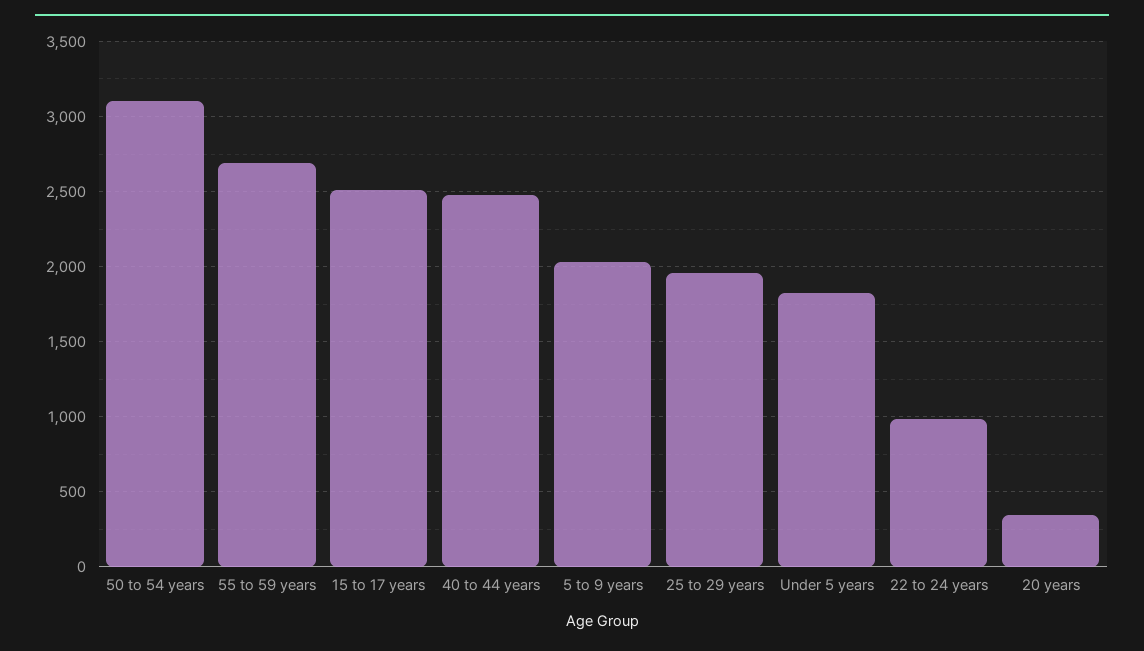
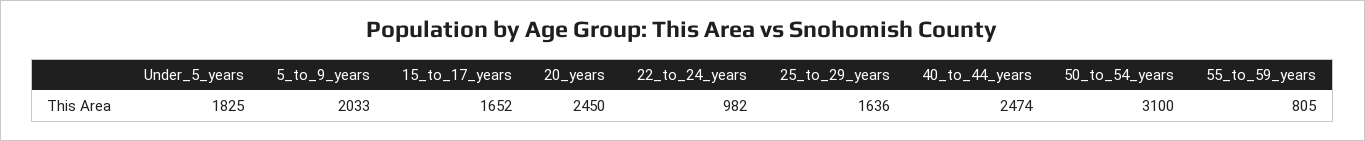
  {
    "50 to 54 years": 3100,
-   "55 to 59 years": 2700,
+   "55 to 59 years": 805,
-   "15 to 17 years": 2500,
+   "15 to 17 years": 1652,
    "40 to 44 years": 2474,
    "5 to 9 years": 2033,
-   "25 to 29 years": 1950,
+   "25 to 29 years": 1636,
    "Under 5 years": 1825,
    "22 to 24 years": 982,
-   "20 years": 350
+   "20 years": 2450
  }

